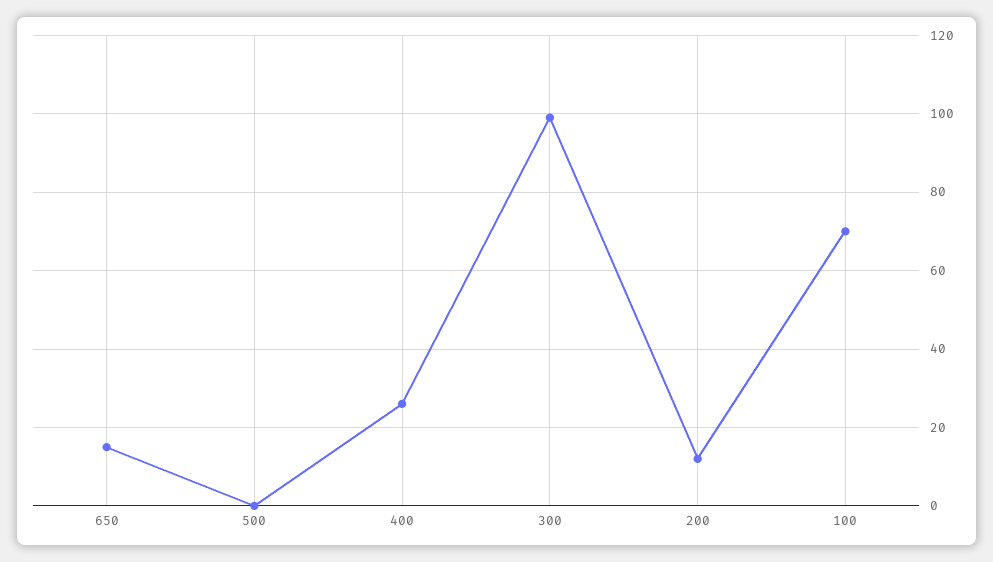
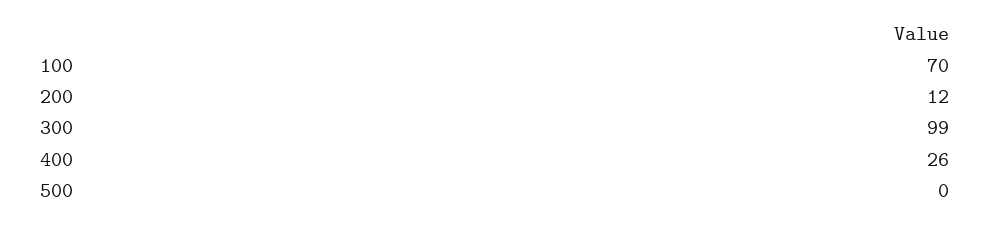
  {
-   "650": 15,
    "500": 0,
    "400": 26,
    "300": 99,
    "200": 12,
    "100": 70
  }

